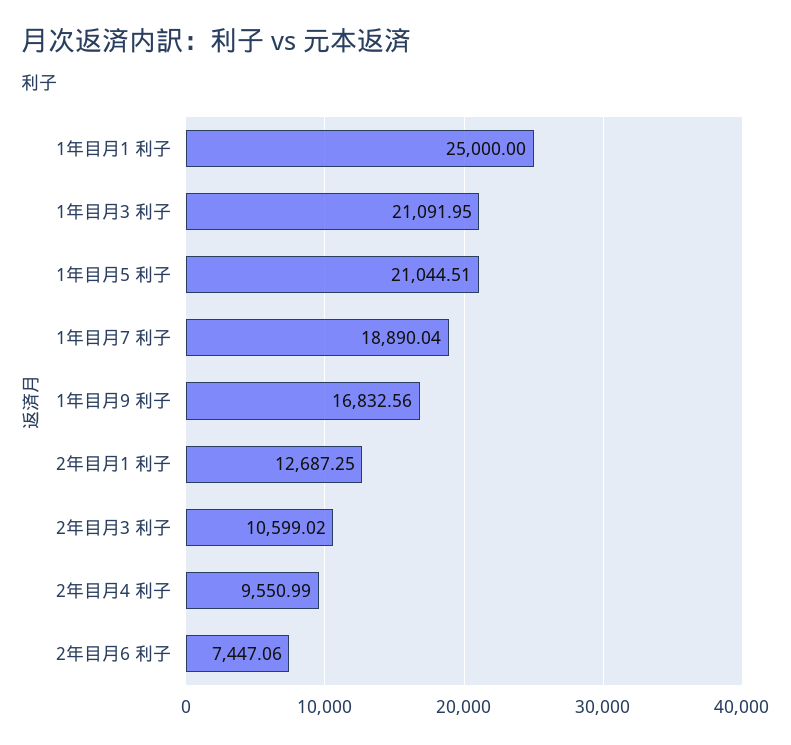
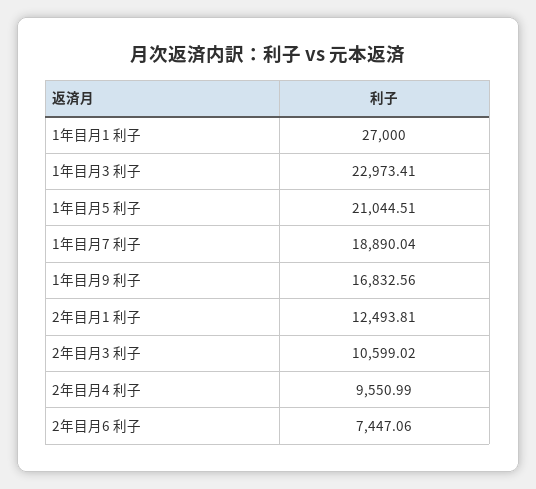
  {
-   "1年目月1 利子": 25000,
+   "1年目月1 利子": 27000,
-   "1年目月3 利子": 21091.95,
+   "1年目月3 利子": 22973.41,
    "1年目月5 利子": 21044.51,
    "1年目月7 利子": 18890.04,
    "1年目月9 利子": 16832.56,
-   "2年目月1 利子": 12687.25,
+   "2年目月1 利子": 12493.81,
    "2年目月3 利子": 10599.02,
    "2年目月4 利子": 9550.99,
    "2年目月6 利子": 7447.06
  }

